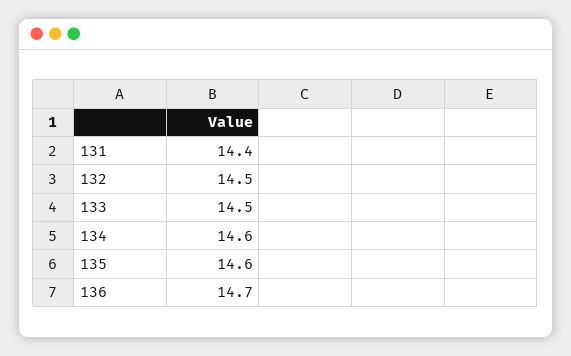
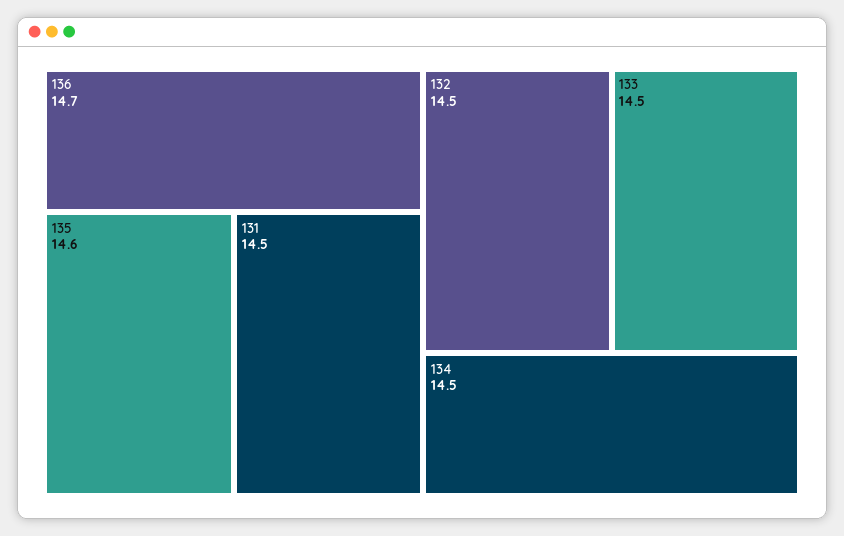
  {
-   "131": 14.4,
+   "131": 14.5,
    "132": 14.5,
    "133": 14.5,
-   "134": 14.6,
+   "134": 14.5,
    "135": 14.6,
    "136": 14.7
  }

